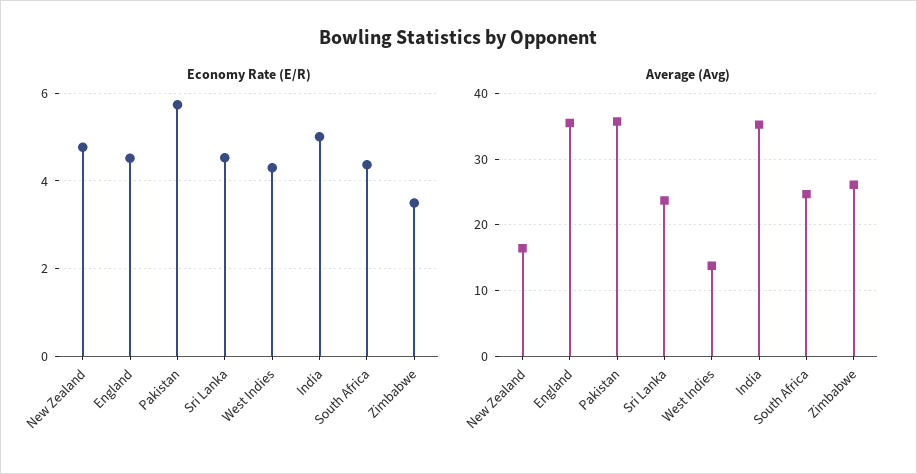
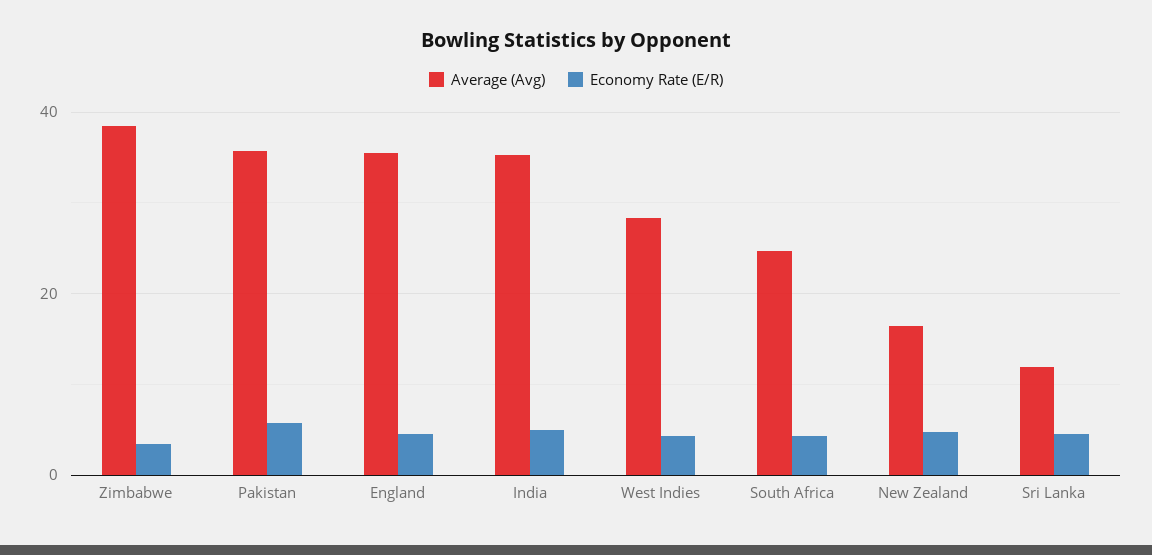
  {
    "Economy Rate (E/R)": {
      "New Zealand": 4.8,
      "England": 4.6,
      "Pakistan": 5.8,
      "Sri Lanka": 4.6,
      "West Indies": 4.4,
      "India": 5,
      "South Africa": 4.4,
      "Zimbabwe": 3.6
    },
    "Average (Avg)": {
      "New Zealand": 16,
      "England": 36,
      "Pakistan": 36,
-     "Sri Lanka": 24,
+     "Sri Lanka": 12,
-     "West Indies": 14,
+     "West Indies": 28,
      "India": 35,
      "South Africa": 25,
-     "Zimbabwe": 26
+     "Zimbabwe": 38
    }
  }

